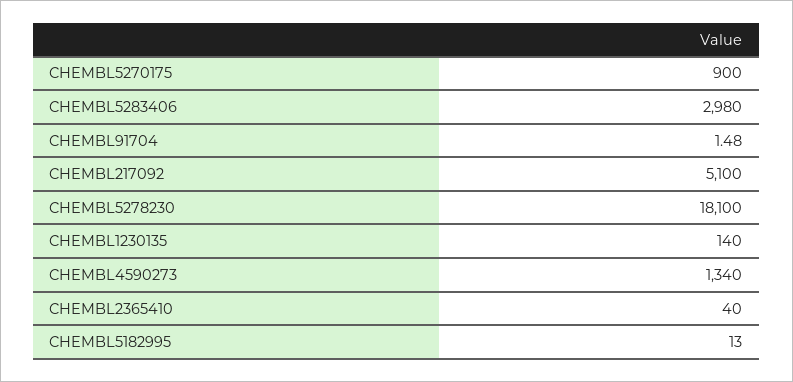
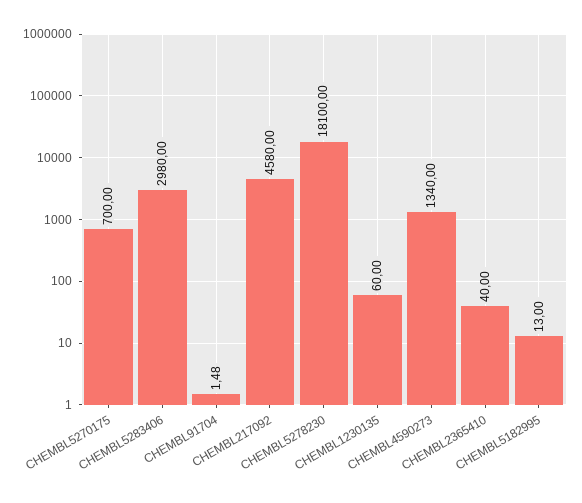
  {
-   "CHEMBL5270175": 900,
+   "CHEMBL5270175": 700,
    "CHEMBL5283406": 2980,
    "CHEMBL91704": 1.48,
-   "CHEMBL217092": 5100,
+   "CHEMBL217092": 4580,
    "CHEMBL5278230": 18100,
-   "CHEMBL1230135": 140,
+   "CHEMBL1230135": 60,
    "CHEMBL4590273": 1340,
    "CHEMBL2365410": 40,
    "CHEMBL5182995": 13
  }

